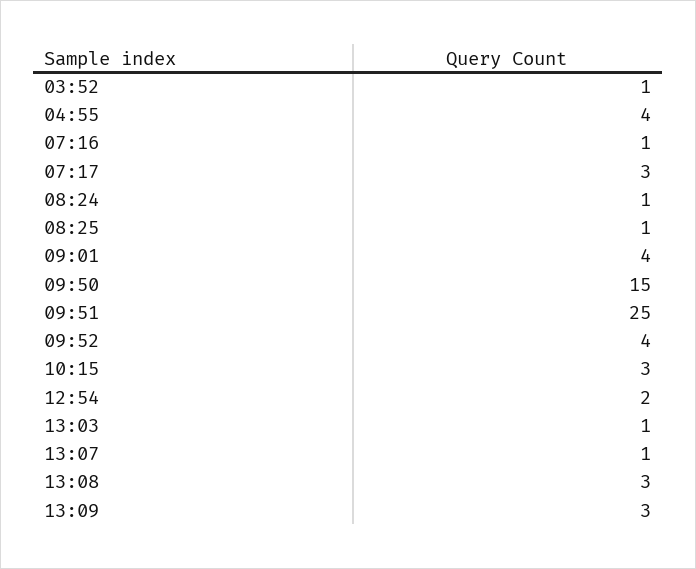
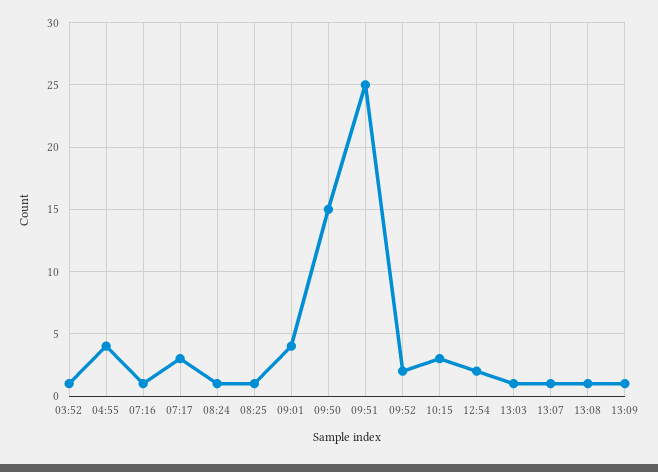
  {
    "03:52": 1,
    "04:55": 4,
    "07:16": 1,
    "07:17": 3,
    "08:24": 1,
    "08:25": 1,
    "09:01": 4,
    "09:50": 15,
    "09:51": 25,
-   "09:52": 4,
+   "09:52": 2,
    "10:15": 3,
    "12:54": 2,
    "13:03": 1,
    "13:07": 1,
-   "13:08": 3,
+   "13:08": 1,
-   "13:09": 3
+   "13:09": 1
  }

